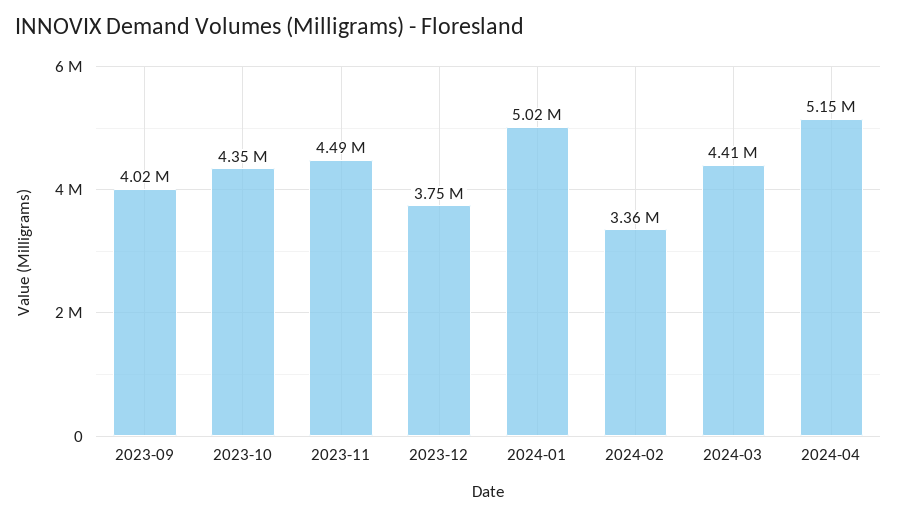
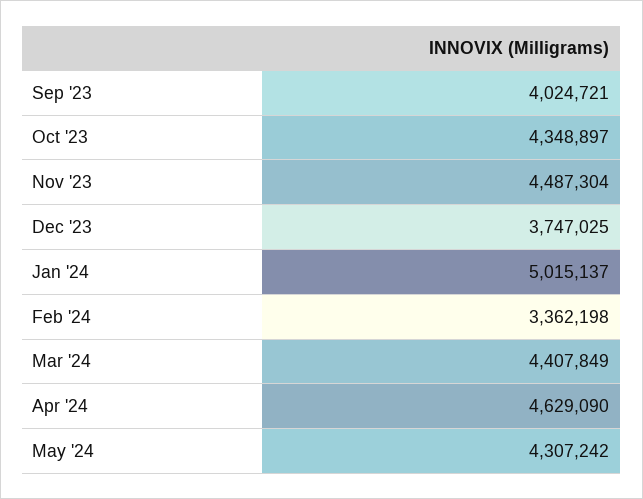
  {
    "2023-09": 4024721,
    "2023-10": 4348897,
    "2023-11": 4487304,
    "2023-12": 3747025,
    "2024-01": 5015137,
    "2024-02": 3362198,
    "2024-03": 4407849,
-   "2024-04": 5150000
+   "2024-04": 4629090,
+   "May '24": 4307242
  }

